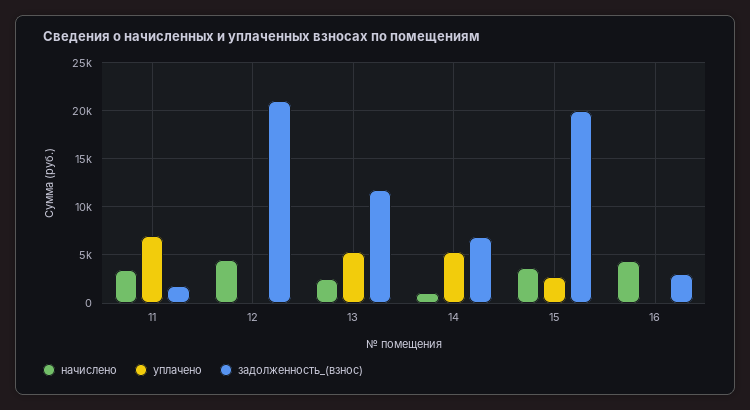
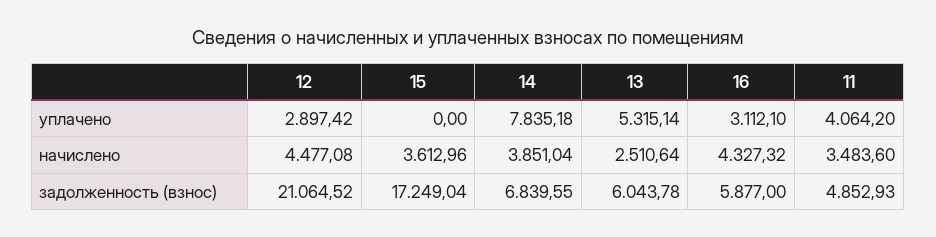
  {
    "начислено": {
      "11": 3483.6,
      "12": 4477.08,
      "13": 2510.64,
-     "14": 1000,
+     "14": 3851.04,
      "15": 3612.96,
      "16": 4327.32
    },
    "уплачено": {
-     "11": 7000,
+     "11": 4064.2,
-     "12": 0,
+     "12": 2897.42,
      "13": 5315.14,
-     "14": 5000,
+     "14": 7835.18,
-     "15": 3000,
+     "15": 0,
-     "16": 0
+     "16": 3112.1
    },
    "задолженность_(взнос)": {
-     "11": 2000,
+     "11": 4852.93,
      "12": 21064.52,
-     "13": 12000,
+     "13": 6043.78,
      "14": 6839.55,
-     "15": 20000,
+     "15": 17249.04,
-     "16": 3000
+     "16": 5877
    }
  }

